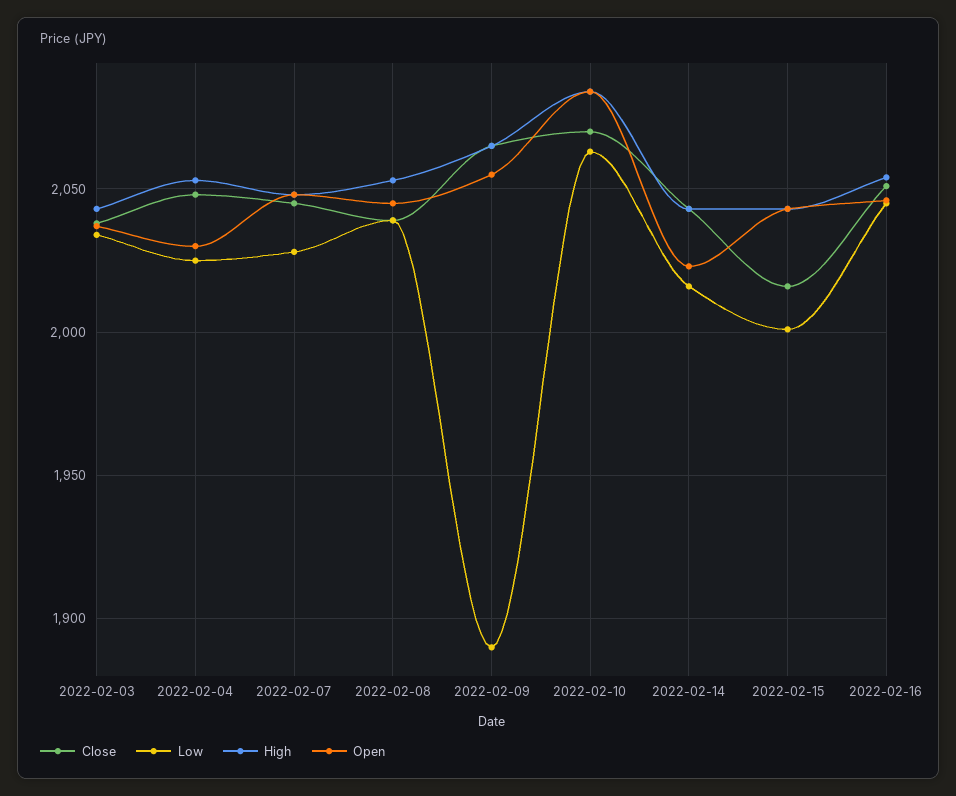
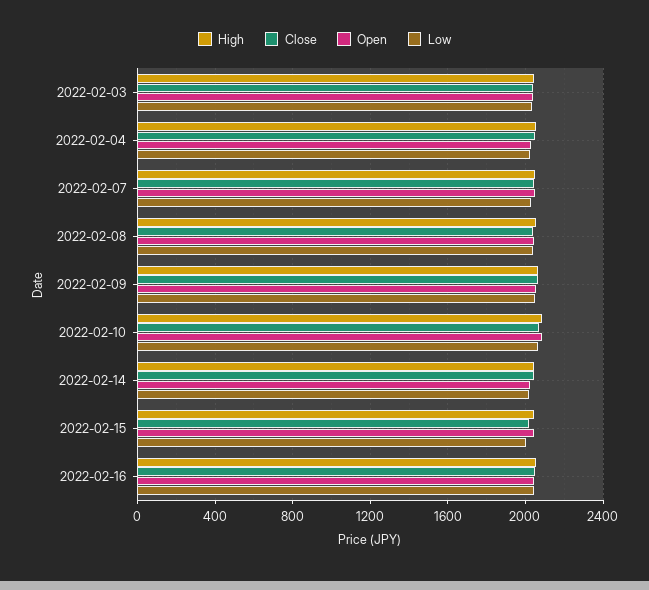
  {
    "Close": {
      "2022-02-03": 2040,
      "2022-02-04": 2050,
      "2022-02-07": 2045,
      "2022-02-08": 2040,
      "2022-02-09": 2065,
      "2022-02-10": 2070,
      "2022-02-14": 2045,
      "2022-02-15": 2015,
      "2022-02-16": 2050
    },
    "Low": {
      "2022-02-03": 2035,
      "2022-02-04": 2025,
      "2022-02-07": 2030,
      "2022-02-08": 2040,
-     "2022-02-09": 1890,
+     "2022-02-09": 2050,
      "2022-02-10": 2065,
      "2022-02-14": 2015,
      "2022-02-15": 2000,
      "2022-02-16": 2045
    },
    "High": {
      "2022-02-03": 2045,
      "2022-02-04": 2055,
      "2022-02-07": 2050,
      "2022-02-08": 2055,
      "2022-02-09": 2065,
      "2022-02-10": 2085,
      "2022-02-14": 2045,
      "2022-02-15": 2045,
      "2022-02-16": 2055
    },
    "Open": {
      "2022-02-03": 2035,
      "2022-02-04": 2030,
      "2022-02-07": 2050,
      "2022-02-08": 2045,
      "2022-02-09": 2055,
      "2022-02-10": 2085,
      "2022-02-14": 2025,
      "2022-02-15": 2045,
      "2022-02-16": 2045
    }
  }

